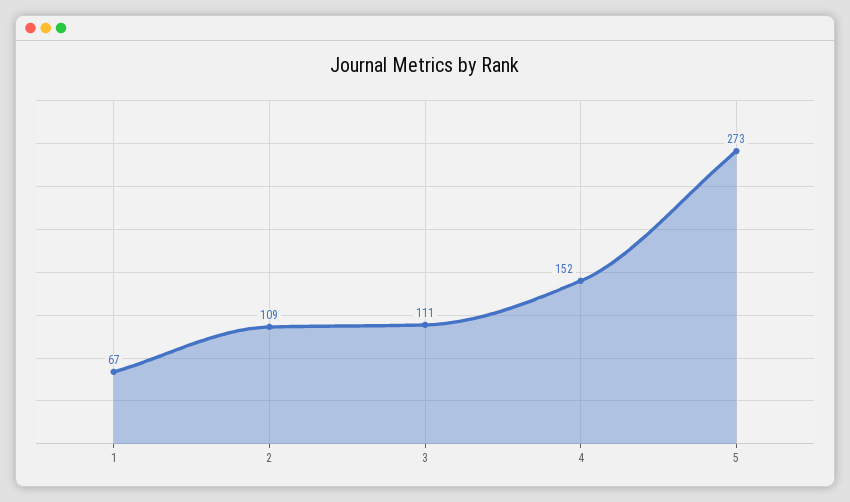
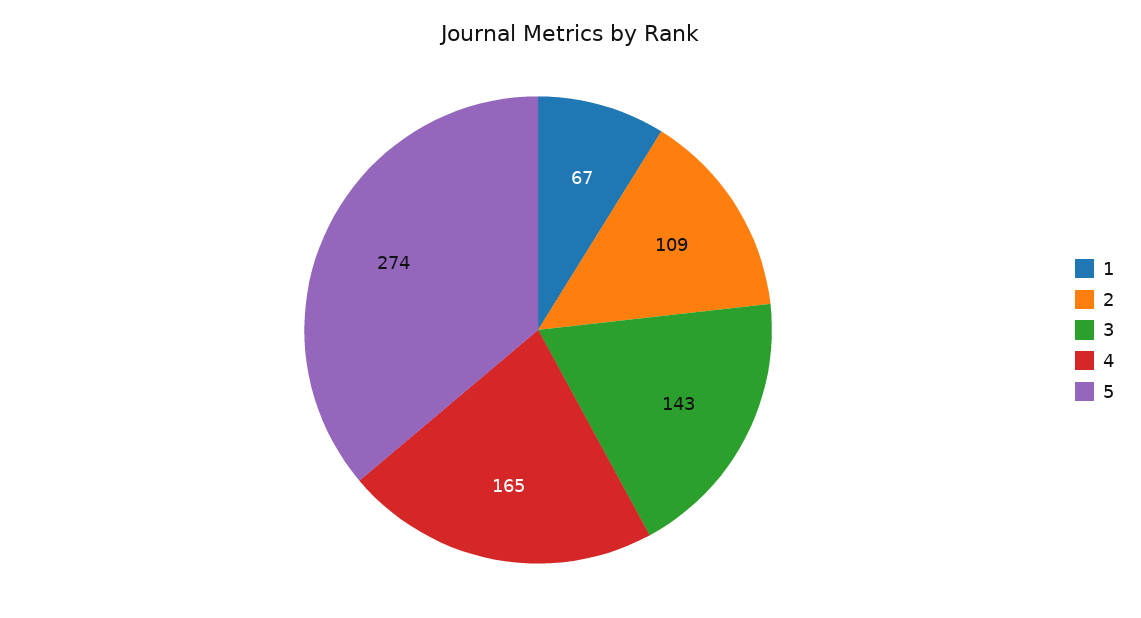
  {
    "1": 67,
    "2": 109,
-   "3": 111,
+   "3": 143,
-   "4": 152,
+   "4": 165,
-   "5": 273
+   "5": 274
  }

